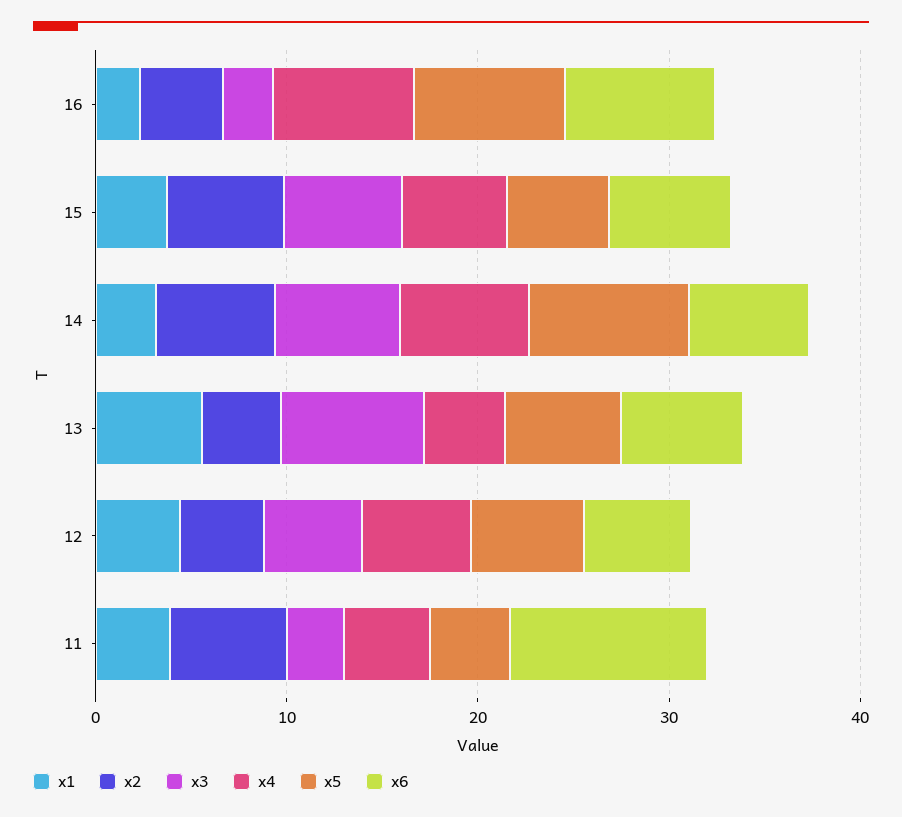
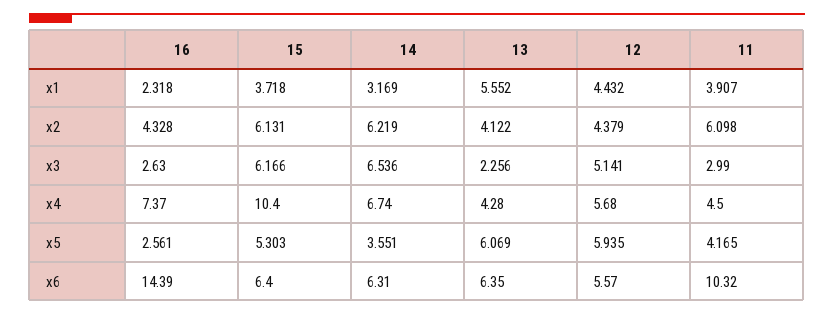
  {
    "x1": {
      "16": 2.318,
      "15": 3.718,
      "14": 3.169,
      "13": 5.552,
      "12": 4.432,
      "11": 3.907
    },
    "x2": {
      "16": 4.328,
      "15": 6.131,
      "14": 6.219,
      "13": 4.122,
      "12": 4.379,
      "11": 6.098
    },
    "x3": {
      "16": 2.63,
      "15": 6.166,
      "14": 6.536,
-     "13": 8,
+     "13": 2.256,
      "12": 5.141,
      "11": 2.99
    },
    "x4": {
      "16": 7.37,
-     "15": 6,
+     "15": 10.4,
      "14": 6.74,
      "13": 4.28,
      "12": 5.68,
      "11": 4.5
    },
    "x5": {
-     "16": 8,
+     "16": 2.561,
      "15": 5.303,
-     "14": 8,
+     "14": 3.551,
      "13": 6.069,
      "12": 5.935,
      "11": 4.165
    },
    "x6": {
-     "16": 8,
+     "16": 14.39,
      "15": 6.4,
      "14": 6.31,
      "13": 6.35,
      "12": 5.57,
      "11": 10.32
    }
  }

